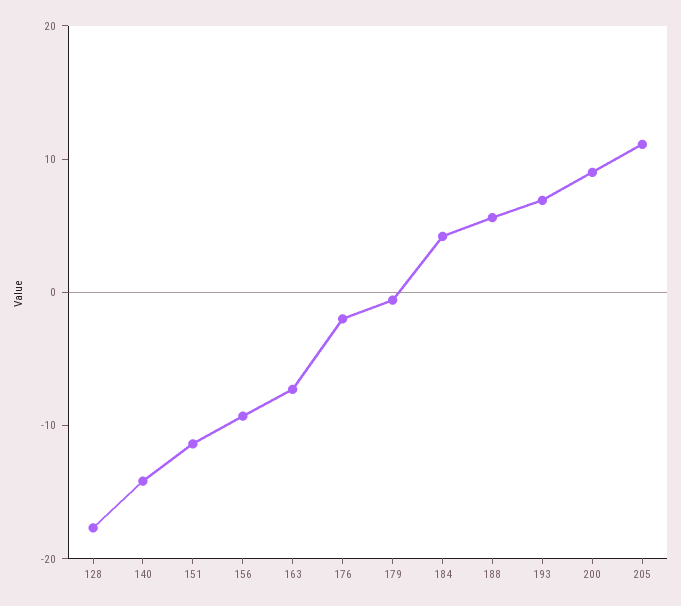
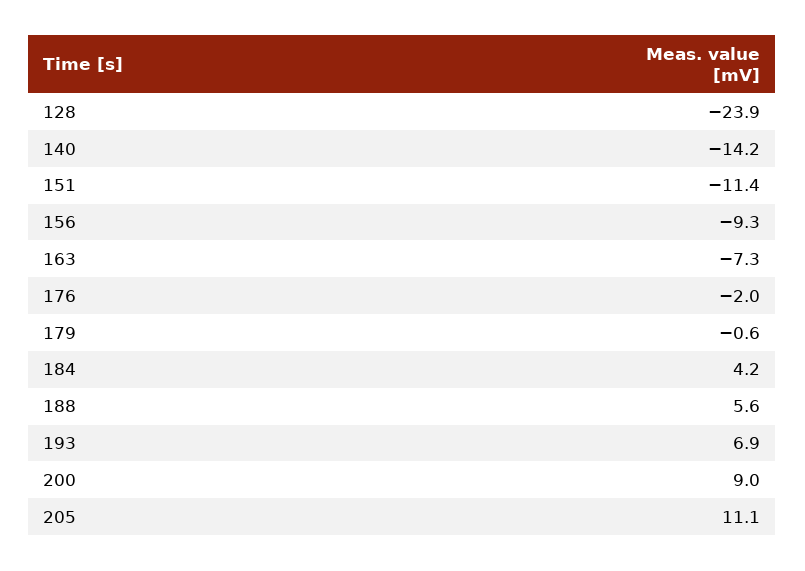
  {
-   "128": -18,
+   "128": -23.9,
    "140": -14.2,
    "151": -11.4,
    "156": -9.3,
    "163": -7.3,
    "176": -2,
    "179": -0.6,
    "184": 4.2,
    "188": 5.6,
    "193": 6.9,
    "200": 9,
    "205": 11.1
  }

